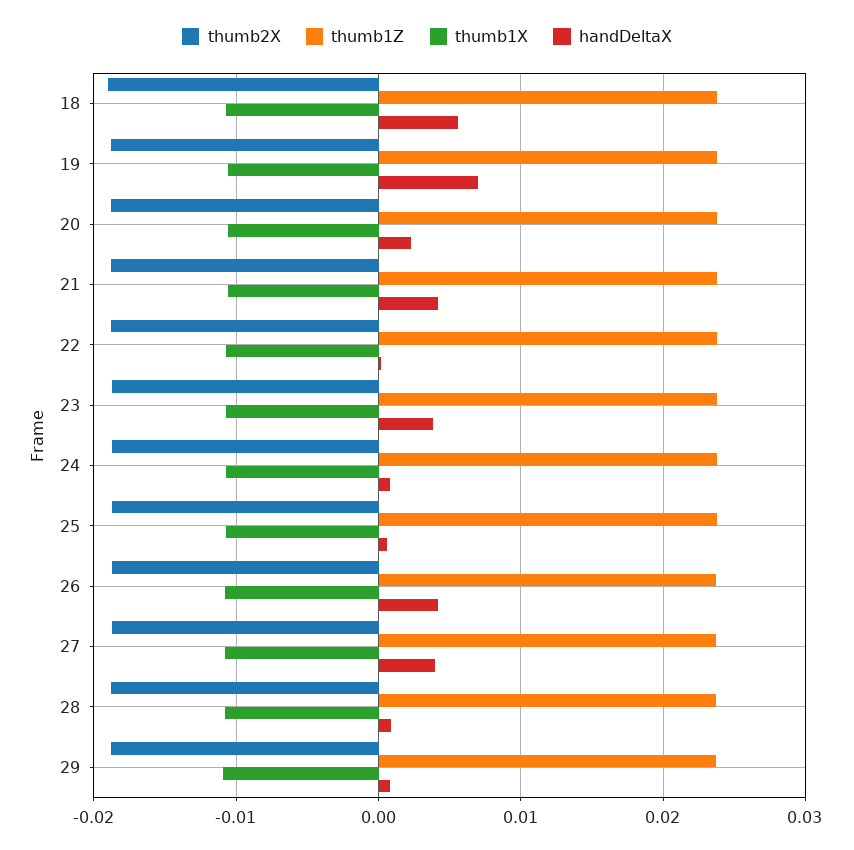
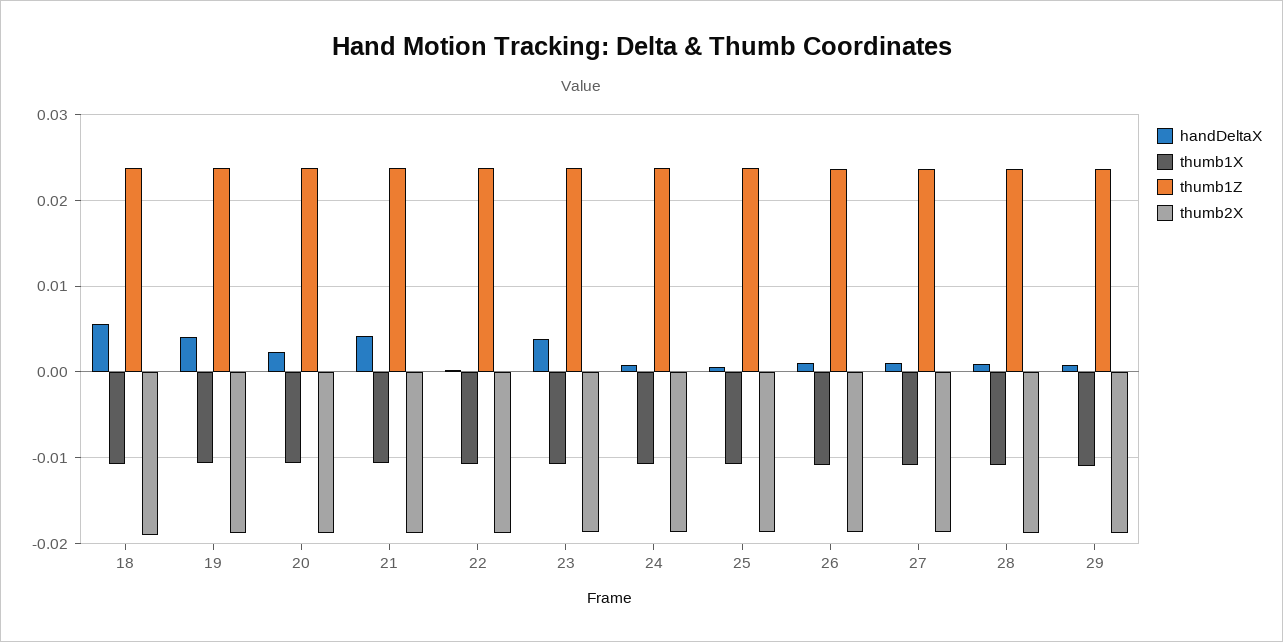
  {
    "thumb2X": {
      "18": -0.019,
      "19": -0.019,
      "20": -0.019,
      "21": -0.019,
      "22": -0.019,
      "23": -0.019,
      "24": -0.019,
      "25": -0.019,
      "26": -0.019,
      "27": -0.019,
      "28": -0.019,
      "29": -0.019
    },
    "thumb1Z": {
      "18": 0.024,
      "19": 0.024,
      "20": 0.024,
      "21": 0.024,
      "22": 0.024,
      "23": 0.024,
      "24": 0.024,
      "25": 0.024,
      "26": 0.024,
      "27": 0.024,
      "28": 0.024,
      "29": 0.024
    },
    "thumb1X": {
      "18": -0.011,
      "19": -0.011,
      "20": -0.011,
      "21": -0.011,
      "22": -0.011,
      "23": -0.011,
      "24": -0.011,
      "25": -0.011,
      "26": -0.011,
      "27": -0.011,
      "28": -0.011,
      "29": -0.011
    },
    "handDeltaX": {
      "18": 0.006,
-     "19": 0.007,
+     "19": 0.004,
      "20": 0.002,
      "21": 0.004,
      "22": 0,
      "23": 0.004,
      "24": 0.001,
      "25": 0.001,
-     "26": 0.004,
+     "26": 0.001,
-     "27": 0.004,
+     "27": 0.001,
      "28": 0.001,
      "29": 0.001
    }
  }

